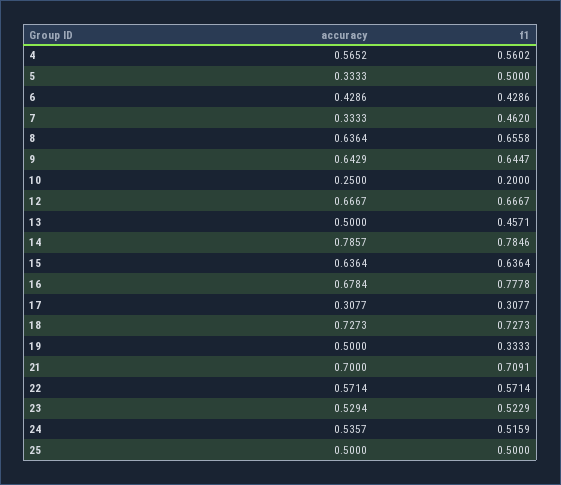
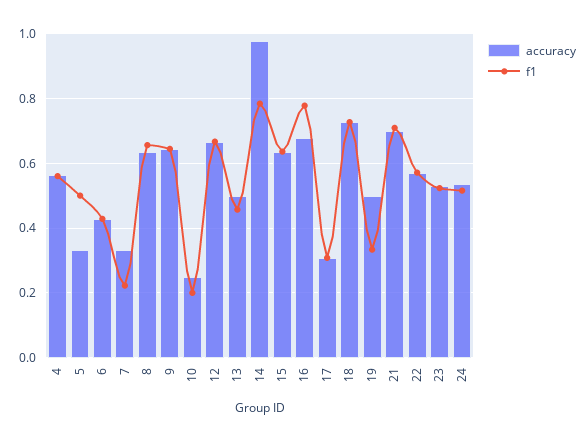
  {
    "accuracy": {
      "4": 0.5652,
      "5": 0.3333,
      "6": 0.4286,
      "7": 0.3333,
      "8": 0.6364,
      "9": 0.6429,
      "10": 0.25,
      "12": 0.6667,
      "13": 0.5,
-     "14": 0.7857,
+     "14": 0.98,
      "15": 0.6364,
      "16": 0.6784,
      "17": 0.3077,
      "18": 0.7273,
      "19": 0.5,
      "21": 0.7,
      "22": 0.5714,
      "23": 0.5294,
-     "24": 0.5357,
+     "24": 0.5357
-     "25": 0.5
    },
    "f1": {
      "4": 0.5602,
      "5": 0.5,
      "6": 0.4286,
-     "7": 0.462,
+     "7": 0.22,
      "8": 0.6558,
      "9": 0.6447,
      "10": 0.2,
      "12": 0.6667,
      "13": 0.4571,
      "14": 0.7846,
      "15": 0.6364,
      "16": 0.7778,
      "17": 0.3077,
      "18": 0.7273,
      "19": 0.3333,
      "21": 0.7091,
      "22": 0.5714,
      "23": 0.5229,
-     "24": 0.5159,
+     "24": 0.5159
-     "25": 0.5
    }
  }

